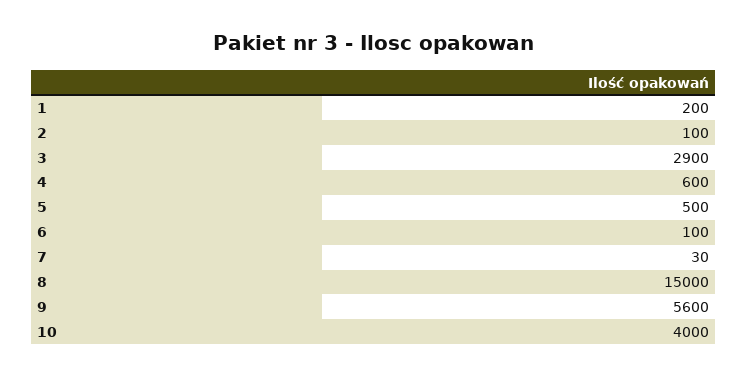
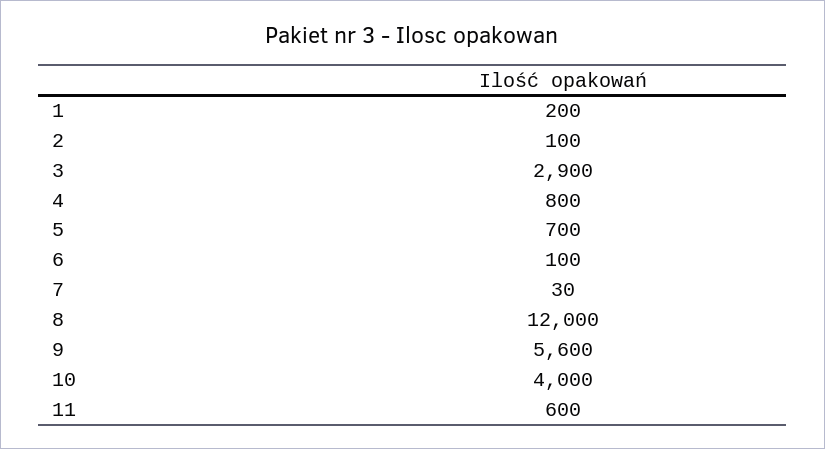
  {
    "1": 200,
    "2": 100,
    "3": 2900,
-   "4": 600,
+   "4": 800,
-   "5": 500,
+   "5": 700,
    "6": 100,
    "7": 30,
-   "8": 15000,
+   "8": 12000,
    "9": 5600,
-   "10": 4000
+   "10": 4000,
+   "11": 600
  }

